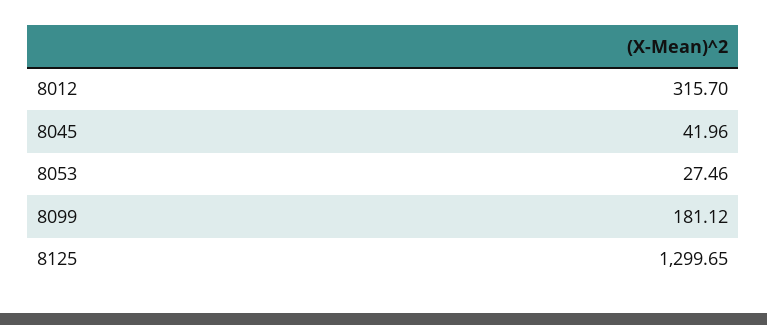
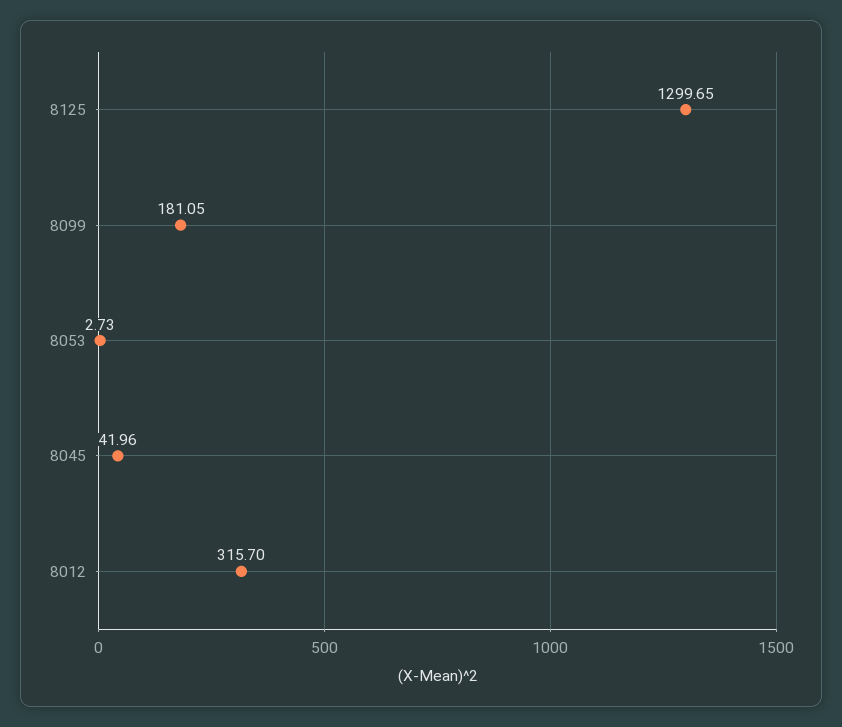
  {
    "8012": 315.7,
    "8045": 41.96,
-   "8053": 27.46,
+   "8053": 2.73,
-   "8099": 181.12,
+   "8099": 181.05,
    "8125": 1299.65
  }

